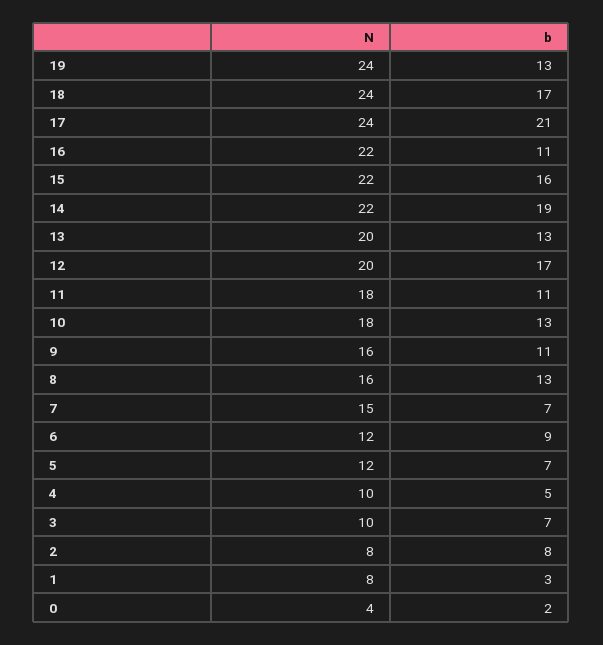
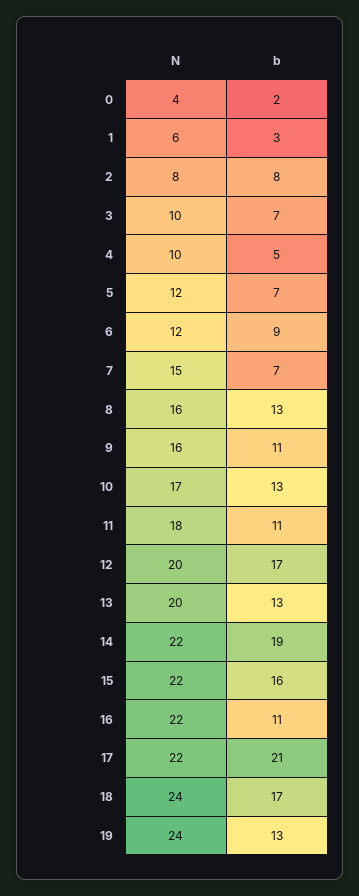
  {
    "N": {
      "19": 24,
      "18": 24,
-     "17": 24,
+     "17": 22,
      "16": 22,
      "15": 22,
      "14": 22,
      "13": 20,
      "12": 20,
      "11": 18,
-     "10": 18,
+     "10": 17,
      "9": 16,
      "8": 16,
      "7": 15,
      "6": 12,
      "5": 12,
      "4": 10,
      "3": 10,
      "2": 8,
-     "1": 8,
+     "1": 6,
      "0": 4
    },
    "b": {
      "19": 13,
      "18": 17,
      "17": 21,
      "16": 11,
      "15": 16,
      "14": 19,
      "13": 13,
      "12": 17,
      "11": 11,
      "10": 13,
      "9": 11,
      "8": 13,
      "7": 7,
      "6": 9,
      "5": 7,
      "4": 5,
      "3": 7,
      "2": 8,
      "1": 3,
      "0": 2
    }
  }

